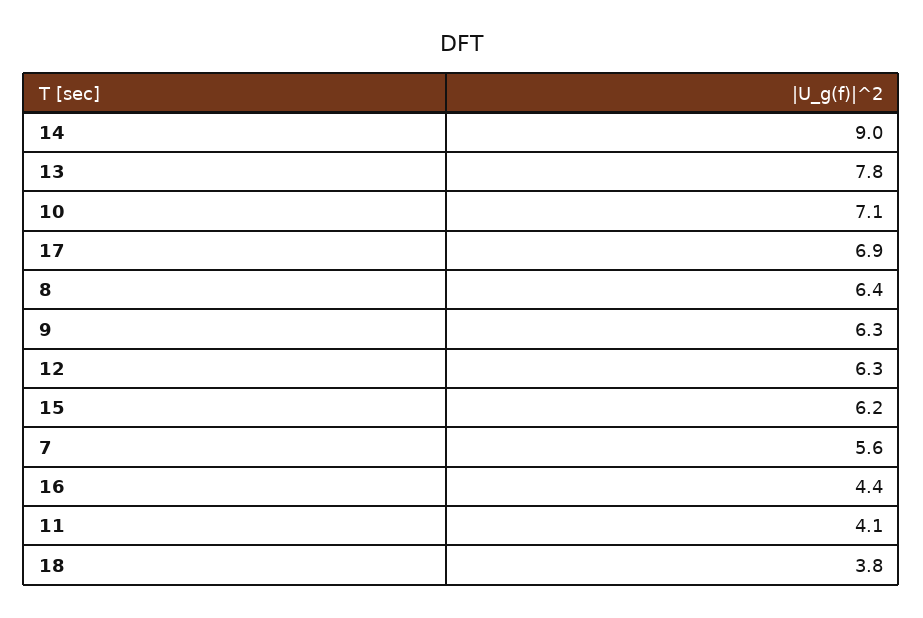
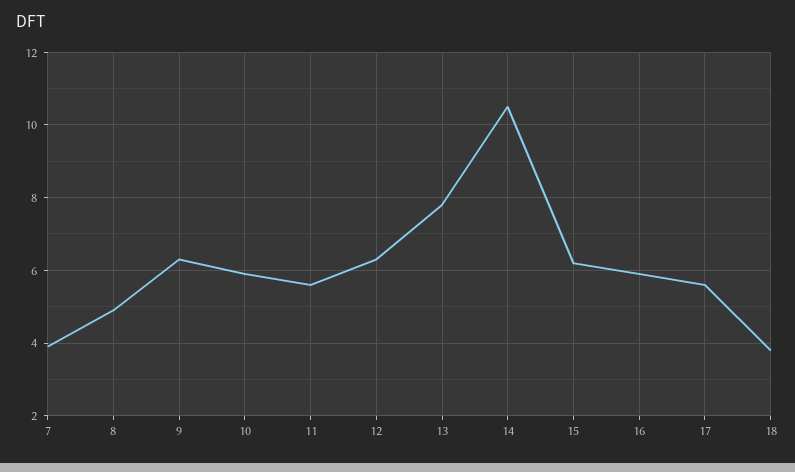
  {
-   "14": 9,
+   "14": 10.5,
    "13": 7.8,
-   "10": 7.1,
+   "10": 6,
-   "17": 6.9,
+   "17": 5.5,
-   "8": 6.4,
+   "8": 5,
    "9": 6.3,
    "12": 6.3,
    "15": 6.2,
-   "7": 5.6,
+   "7": 4,
-   "16": 4.4,
+   "16": 6,
-   "11": 4.1,
+   "11": 5.5,
    "18": 3.8
  }

